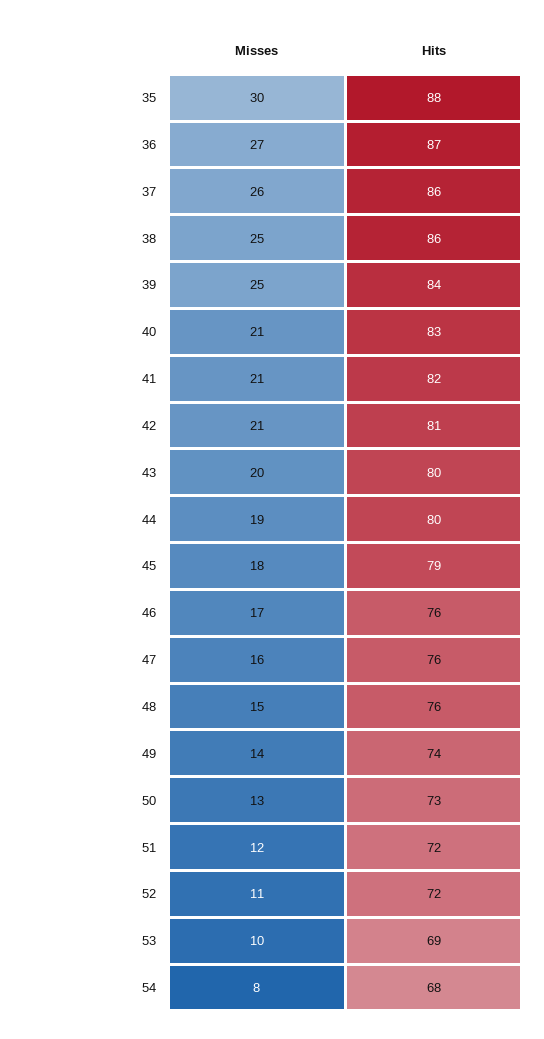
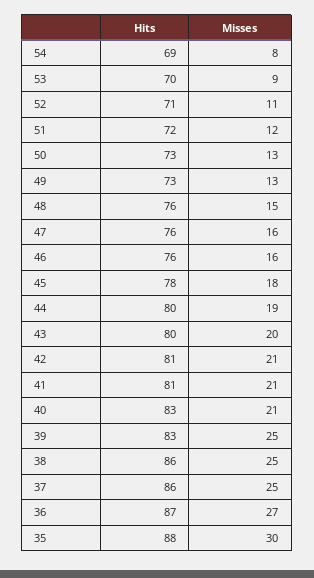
  {
    "Misses": {
      "35": 30,
      "36": 27,
-     "37": 26,
+     "37": 25,
      "38": 25,
      "39": 25,
      "40": 21,
      "41": 21,
      "42": 21,
      "43": 20,
      "44": 19,
      "45": 18,
-     "46": 17,
+     "46": 16,
      "47": 16,
      "48": 15,
-     "49": 14,
+     "49": 13,
      "50": 13,
      "51": 12,
      "52": 11,
-     "53": 10,
+     "53": 9,
      "54": 8
    },
    "Hits": {
      "35": 88,
      "36": 87,
      "37": 86,
      "38": 86,
-     "39": 84,
+     "39": 83,
      "40": 83,
-     "41": 82,
+     "41": 81,
      "42": 81,
      "43": 80,
      "44": 80,
-     "45": 79,
+     "45": 78,
      "46": 76,
      "47": 76,
      "48": 76,
-     "49": 74,
+     "49": 73,
      "50": 73,
      "51": 72,
-     "52": 72,
+     "52": 71,
-     "53": 69,
+     "53": 70,
-     "54": 68
+     "54": 69
    }
  }

